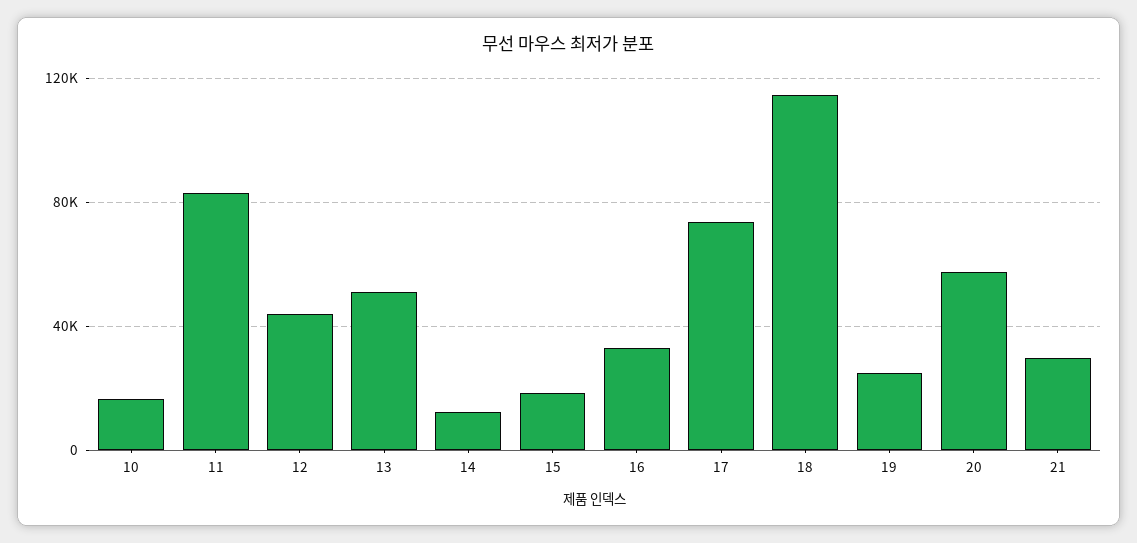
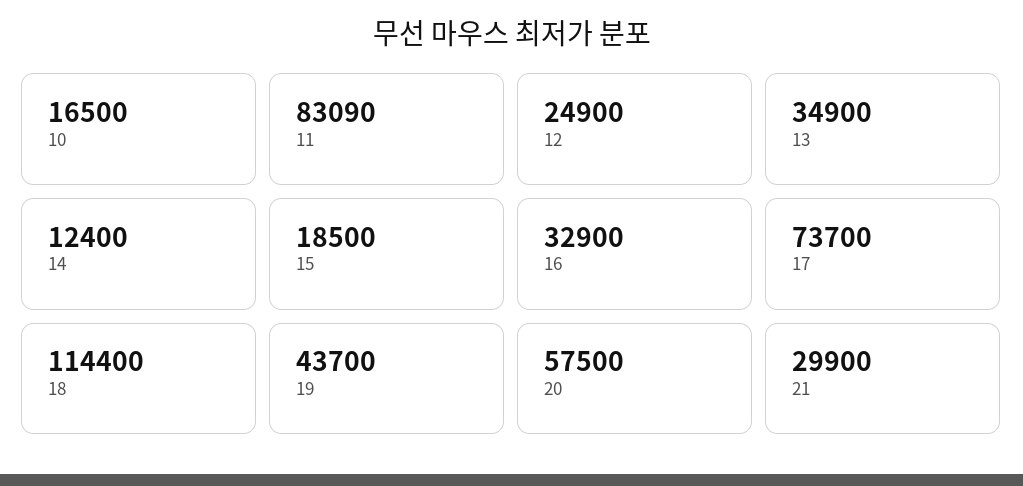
  {
    "10": 16500,
    "11": 83090,
-   "12": 45000,
+   "12": 24900,
-   "13": 50000,
+   "13": 34900,
    "14": 12400,
    "15": 18500,
    "16": 32900,
    "17": 73700,
    "18": 114400,
-   "19": 25000,
+   "19": 43700,
    "20": 57500,
    "21": 29900
  }

